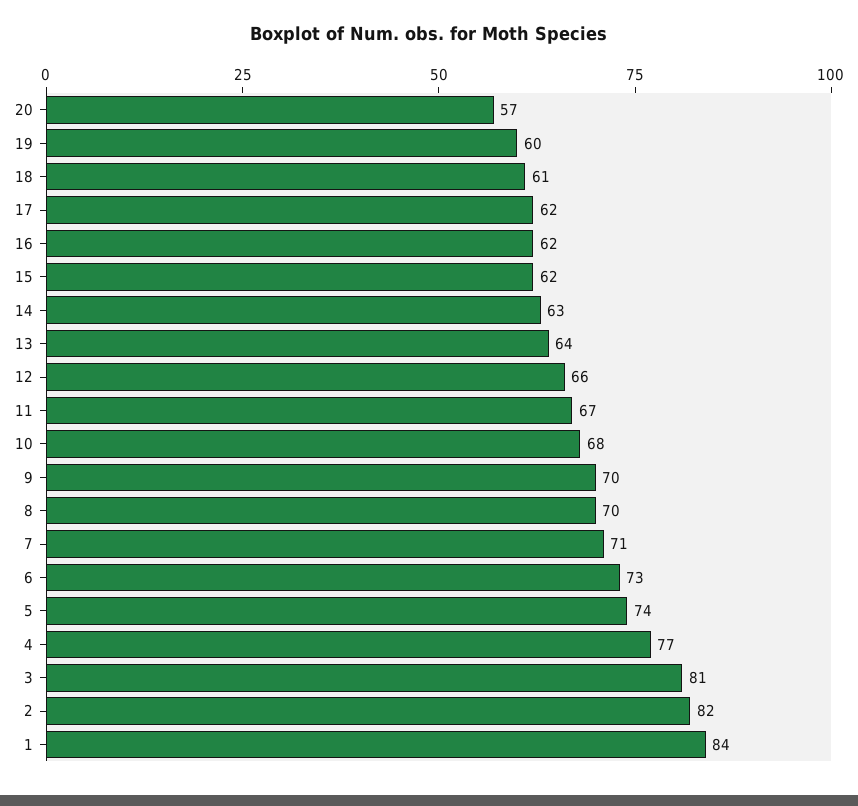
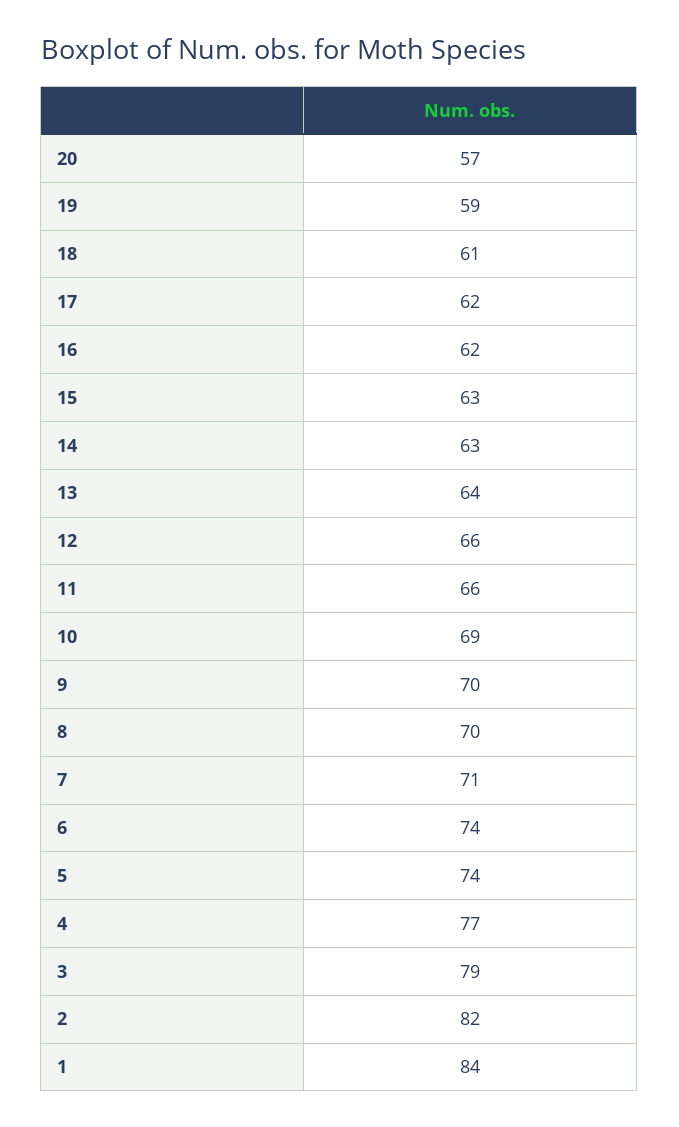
  {
    "20": 57,
-   "19": 60,
+   "19": 59,
    "18": 61,
    "17": 62,
    "16": 62,
-   "15": 62,
+   "15": 63,
    "14": 63,
    "13": 64,
    "12": 66,
-   "11": 67,
+   "11": 66,
-   "10": 68,
+   "10": 69,
    "9": 70,
    "8": 70,
    "7": 71,
-   "6": 73,
+   "6": 74,
    "5": 74,
    "4": 77,
-   "3": 81,
+   "3": 79,
    "2": 82,
    "1": 84
  }

